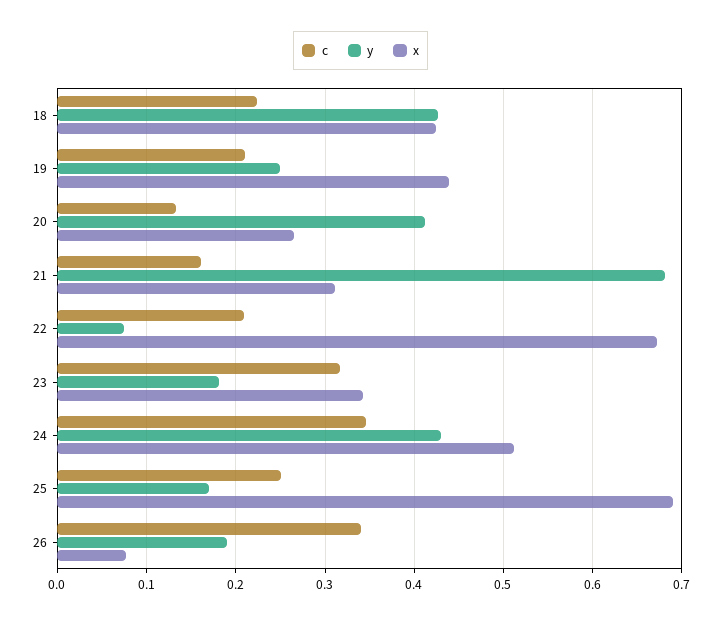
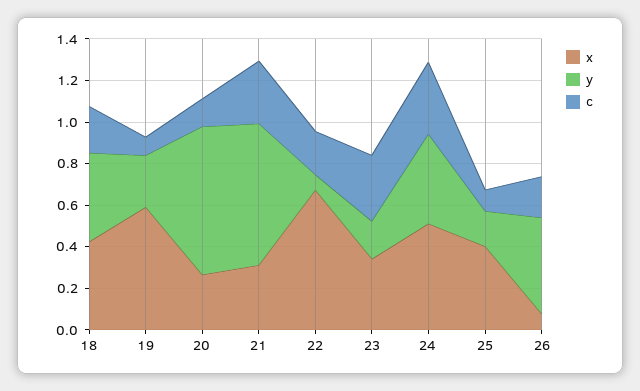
  {
    "c": {
      "18": 0.22,
-     "19": 0.21,
+     "19": 0.1,
      "20": 0.13,
-     "21": 0.16,
+     "21": 0.3,
      "22": 0.21,
      "23": 0.32,
      "24": 0.35,
-     "25": 0.25,
+     "25": 0.1,
-     "26": 0.34
+     "26": 0.2
    },
    "y": {
      "18": 0.43,
      "19": 0.25,
-     "20": 0.41,
+     "20": 0.7,
      "21": 0.68,
      "22": 0.07,
      "23": 0.18,
      "24": 0.43,
      "25": 0.17,
-     "26": 0.19
+     "26": 0.45
    },
    "x": {
      "18": 0.42,
-     "19": 0.44,
+     "19": 0.6,
      "20": 0.27,
      "21": 0.31,
      "22": 0.67,
      "23": 0.34,
      "24": 0.51,
-     "25": 0.69,
+     "25": 0.4,
      "26": 0.08
    }
  }

